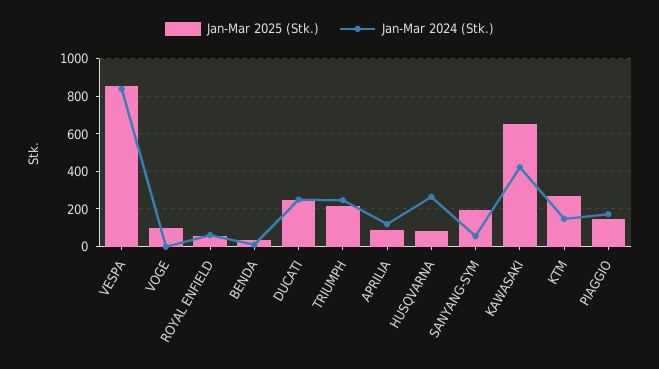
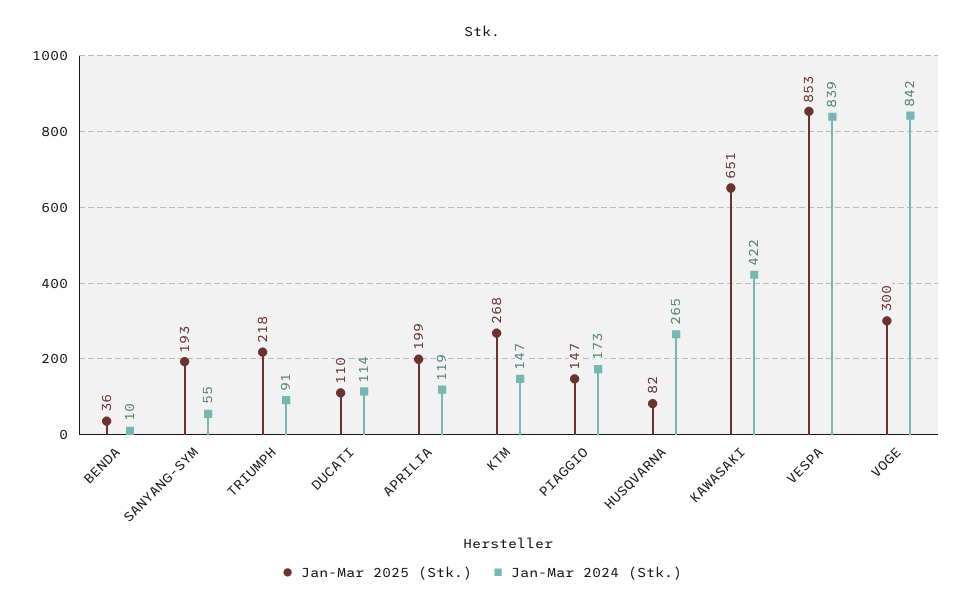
  {
    "Jan-Mar 2025 (Stk.)": {
      "VESPA": 853,
-     "VOGE": 100,
+     "VOGE": 300,
-     "ROYAL ENFIELD": 50,
      "BENDA": 36,
-     "DUCATI": 250,
+     "DUCATI": 110,
      "TRIUMPH": 218,
-     "APRILIA": 100,
+     "APRILIA": 199,
      "HUSQVARNA": 82,
      "SANYANG-SYM": 193,
      "KAWASAKI": 651,
      "KTM": 268,
      "PIAGGIO": 147
    },
    "Jan-Mar 2024 (Stk.)": {
      "VESPA": 839,
-     "VOGE": 0,
+     "VOGE": 842,
-     "ROYAL ENFIELD": 50,
      "BENDA": 10,
-     "DUCATI": 250,
+     "DUCATI": 114,
-     "TRIUMPH": 250,
+     "TRIUMPH": 91,
      "APRILIA": 119,
      "HUSQVARNA": 265,
      "SANYANG-SYM": 55,
      "KAWASAKI": 422,
      "KTM": 147,
      "PIAGGIO": 173
    }
  }

